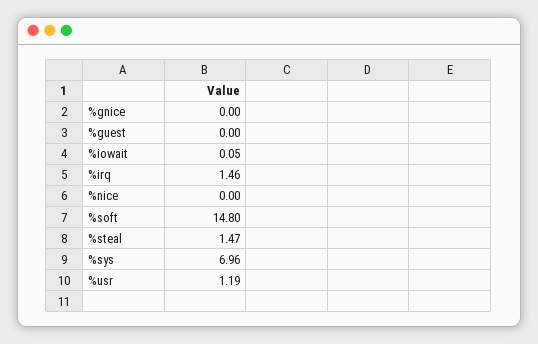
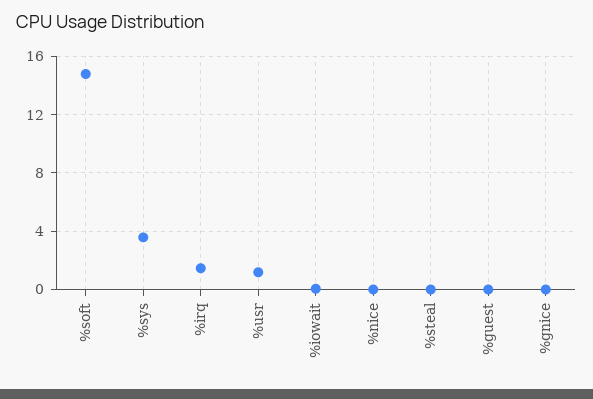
  {
    "%gnice": 0,
    "%guest": 0,
    "%iowait": 0.05,
    "%irq": 1.46,
    "%nice": 0,
    "%soft": 14.8,
-   "%steal": 1.47,
+   "%steal": 0,
-   "%sys": 6.96,
+   "%sys": 3.5,
    "%usr": 1.19
  }

